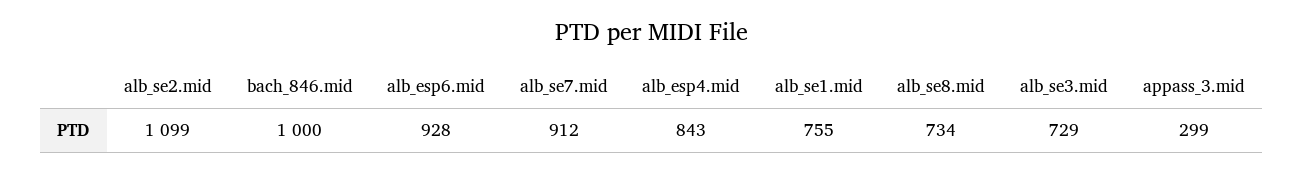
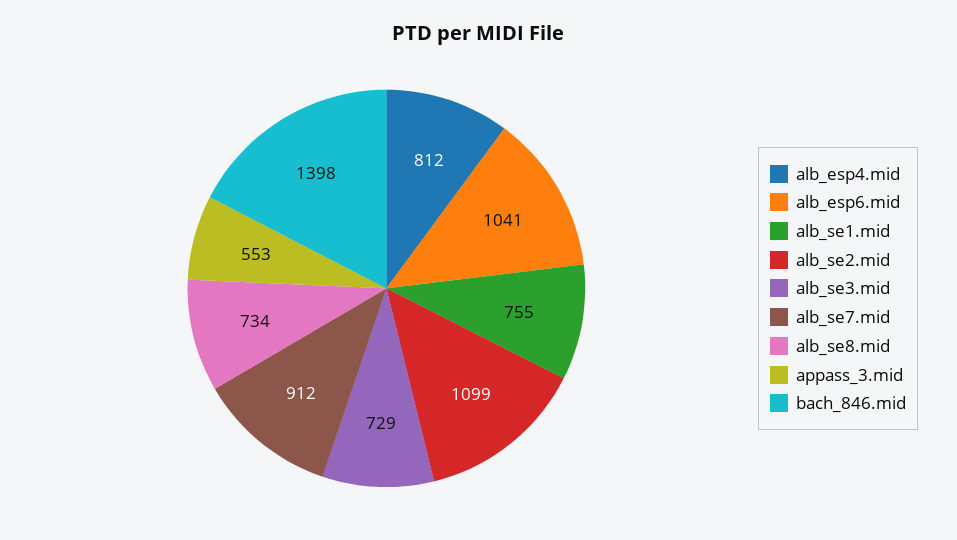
  {
    "alb_se2.mid": 1099,
-   "bach_846.mid": 1000,
+   "bach_846.mid": 1398,
-   "alb_esp6.mid": 928,
+   "alb_esp6.mid": 1041,
    "alb_se7.mid": 912,
-   "alb_esp4.mid": 843,
+   "alb_esp4.mid": 812,
    "alb_se1.mid": 755,
    "alb_se8.mid": 734,
    "alb_se3.mid": 729,
-   "appass_3.mid": 299
+   "appass_3.mid": 553
  }

